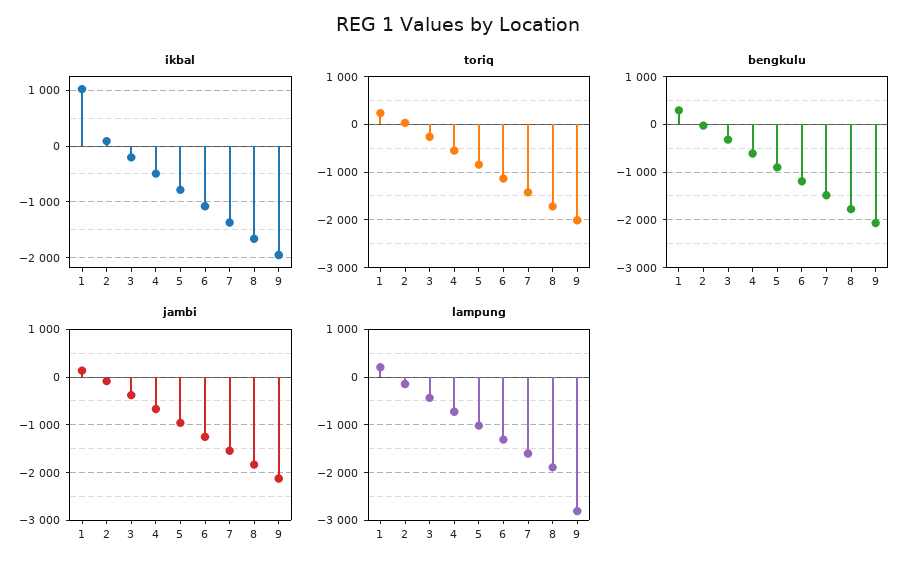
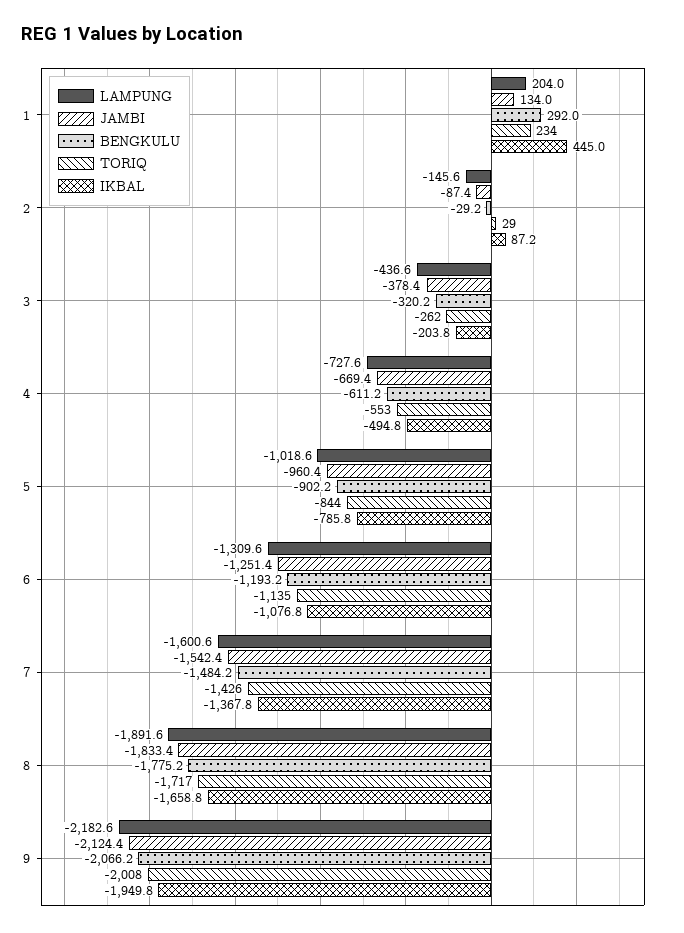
  {
    "ikbal": {
-     "1": 1000,
+     "1": 445,
      "2": 87.2,
      "3": -203.8,
      "4": -494.8,
      "5": -785.8,
      "6": -1076.8,
      "7": -1367.8,
      "8": -1658.8,
      "9": -1949.8
    },
    "toriq": {
      "1": 234,
      "2": 29,
      "3": -262,
      "4": -553,
      "5": -844,
      "6": -1135,
      "7": -1426,
      "8": -1717,
      "9": -2008
    },
    "bengkulu": {
      "1": 292,
      "2": -29.2,
      "3": -320.2,
      "4": -611.2,
      "5": -902.2,
      "6": -1193.2,
      "7": -1484.2,
      "8": -1775.2,
      "9": -2066.2
    },
    "jambi": {
      "1": 134,
      "2": -87.4,
      "3": -378.4,
      "4": -669.4,
      "5": -960.4,
      "6": -1251.4,
      "7": -1542.4,
      "8": -1833.4,
      "9": -2124.4
    },
    "lampung": {
      "1": 204,
      "2": -145.6,
      "3": -436.6,
      "4": -727.6,
      "5": -1018.6,
      "6": -1309.6,
      "7": -1600.6,
      "8": -1891.6,
-     "9": -2800
+     "9": -2182.6
    }
  }

